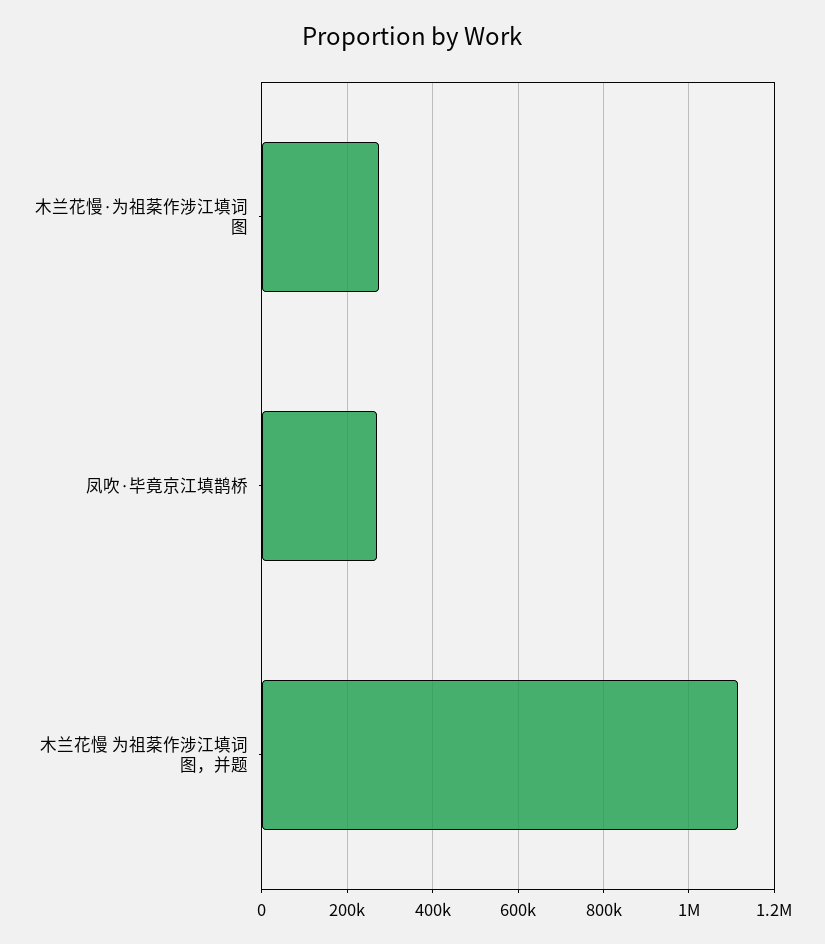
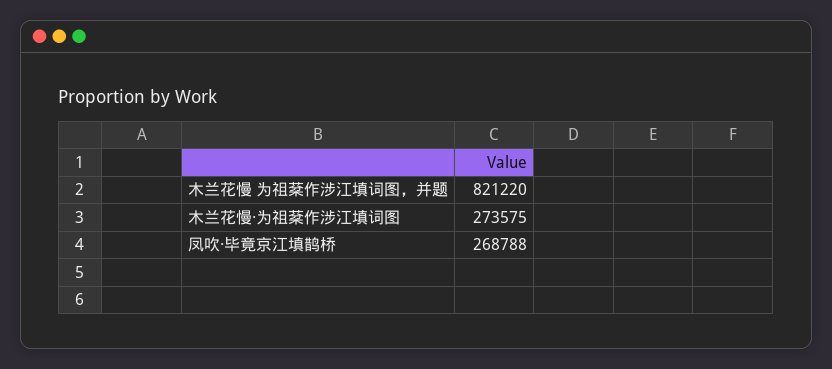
  {
    "木兰花慢·为祖棻作涉江填词图": 273575,
    "凤吹·毕竟京江填鹊桥": 268788,
-   "木兰花慢 为祖棻作涉江填词图，并题": 1120000
+   "木兰花慢 为祖棻作涉江填词图，并题": 821220
  }

